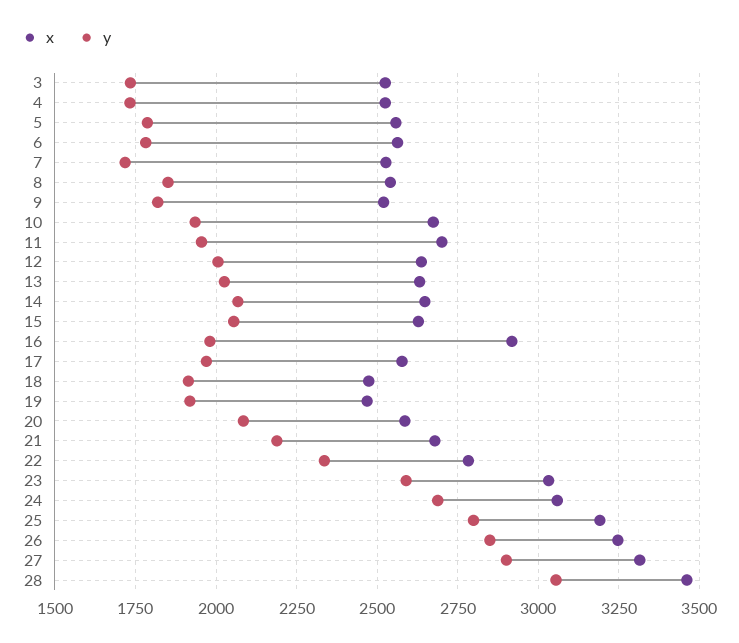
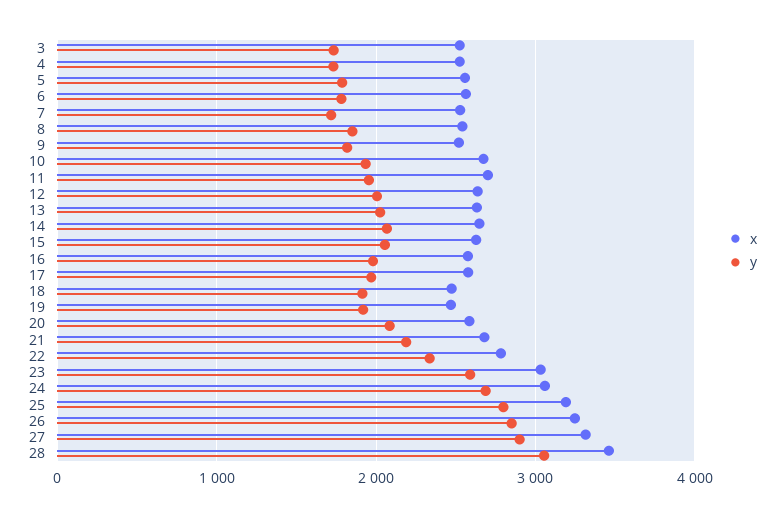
  {
    "x": {
      "3": 2525,
      "4": 2525,
      "5": 2550,
      "6": 2575,
      "7": 2525,
      "8": 2550,
      "9": 2525,
      "10": 2675,
      "11": 2700,
      "12": 2625,
      "13": 2625,
      "14": 2650,
      "15": 2625,
-     "16": 2925,
+     "16": 2600,
      "17": 2575,
      "18": 2475,
      "19": 2475,
      "20": 2575,
      "21": 2675,
      "22": 2775,
      "23": 3025,
      "24": 3050,
      "25": 3200,
      "26": 3250,
      "27": 3325,
      "28": 3450
    },
    "y": {
      "3": 1725,
      "4": 1725,
      "5": 1775,
      "6": 1775,
      "7": 1725,
      "8": 1850,
      "9": 1825,
      "10": 1925,
      "11": 1950,
      "12": 2000,
      "13": 2025,
      "14": 2075,
      "15": 2050,
      "16": 1975,
      "17": 1975,
      "18": 1925,
      "19": 1925,
      "20": 2075,
      "21": 2200,
      "22": 2325,
      "23": 2600,
      "24": 2700,
      "25": 2800,
      "26": 2850,
      "27": 2900,
      "28": 3050
    }
  }

